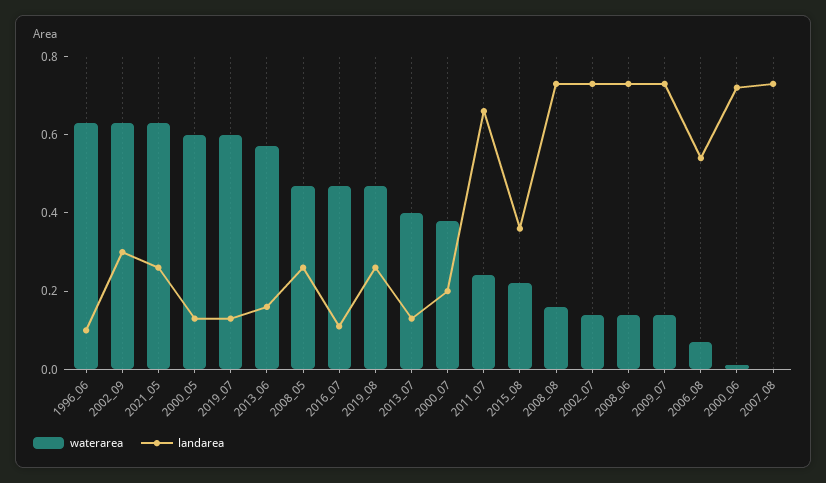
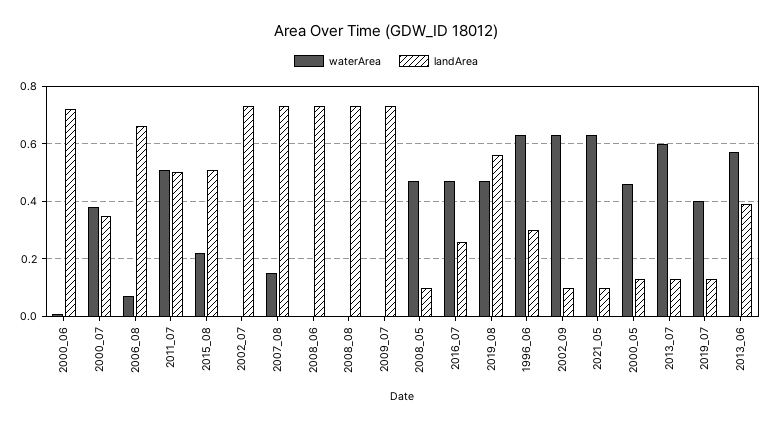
  {
    "waterarea": {
      "1996_06": 0.65,
      "2002_09": 0.65,
      "2021_05": 0.65,
-     "2000_05": 0.6,
+     "2000_05": 0.45,
-     "2019_07": 0.6,
+     "2019_07": 0.4,
      "2013_06": 0.55,
      "2008_05": 0.45,
      "2016_07": 0.45,
      "2019_08": 0.45,
-     "2013_07": 0.4,
+     "2013_07": 0.6,
      "2000_07": 0.4,
-     "2011_07": 0.25,
+     "2011_07": 0.5,
      "2015_08": 0.2,
-     "2008_08": 0.15,
+     "2008_08": 0,
-     "2002_07": 0.15,
+     "2002_07": 0,
-     "2008_06": 0.15,
+     "2008_06": 0,
-     "2009_07": 0.15,
+     "2009_07": 0,
      "2006_08": 0.05,
      "2000_06": 0,
-     "2007_08": 0
+     "2007_08": 0.15
    },
    "landarea": {
-     "1996_06": 0.1,
+     "1996_06": 0.3,
-     "2002_09": 0.3,
+     "2002_09": 0.1,
-     "2021_05": 0.25,
+     "2021_05": 0.1,
      "2000_05": 0.15,
      "2019_07": 0.15,
-     "2013_06": 0.15,
+     "2013_06": 0.4,
-     "2008_05": 0.25,
+     "2008_05": 0.1,
-     "2016_07": 0.1,
+     "2016_07": 0.25,
-     "2019_08": 0.25,
+     "2019_08": 0.55,
      "2013_07": 0.15,
-     "2000_07": 0.2,
+     "2000_07": 0.35,
-     "2011_07": 0.65,
+     "2011_07": 0.5,
-     "2015_08": 0.35,
+     "2015_08": 0.5,
      "2008_08": 0.75,
      "2002_07": 0.75,
      "2008_06": 0.75,
      "2009_07": 0.75,
-     "2006_08": 0.55,
+     "2006_08": 0.65,
      "2000_06": 0.7,
      "2007_08": 0.75
    }
  }

